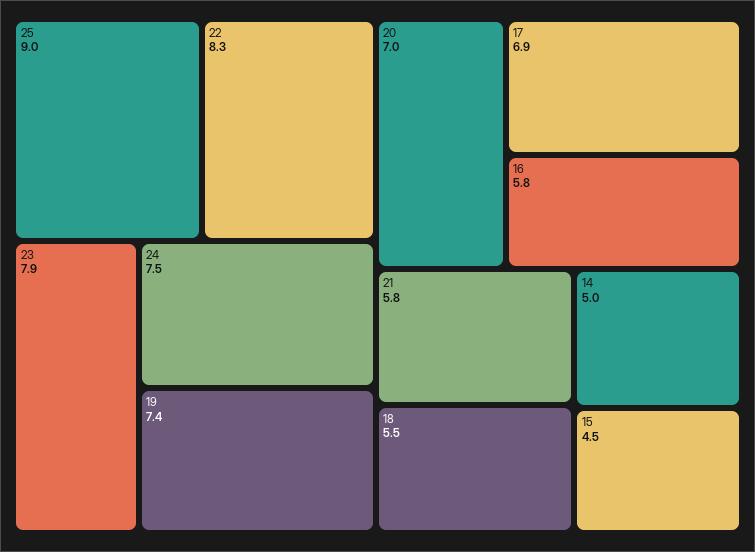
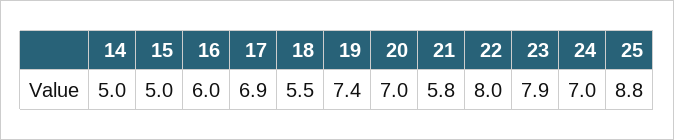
  {
-   "25": 9,
+   "25": 8.8,
-   "22": 8.3,
+   "22": 8,
    "23": 7.9,
-   "24": 7.5,
+   "24": 7,
    "19": 7.4,
    "20": 7,
    "17": 6.9,
-   "16": 5.8,
+   "16": 6,
    "21": 5.8,
    "18": 5.5,
    "14": 5,
-   "15": 4.5
+   "15": 5
  }

